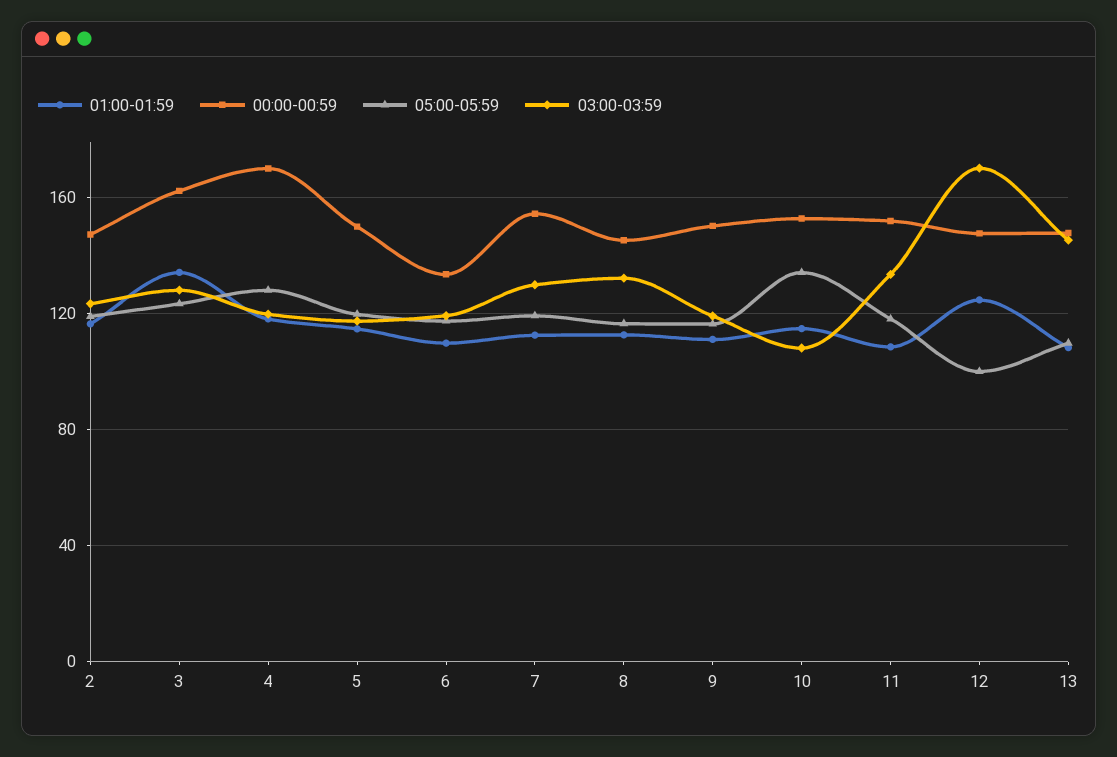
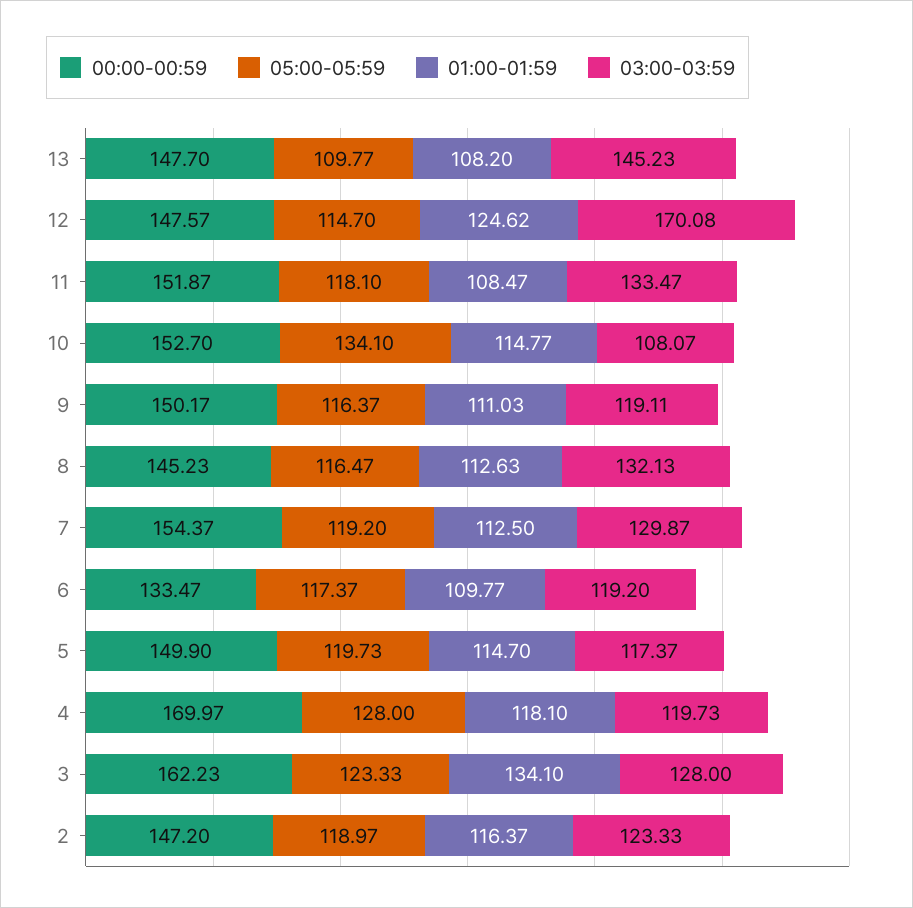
  {
    "01:00-01:59": {
      "2": 116.37,
      "3": 134.1,
      "4": 118.1,
      "5": 114.7,
      "6": 109.77,
      "7": 112.5,
      "8": 112.63,
      "9": 111.03,
      "10": 114.77,
      "11": 108.47,
      "12": 124.62,
      "13": 108.2
    },
    "00:00-00:59": {
      "2": 147.2,
      "3": 162.23,
      "4": 169.97,
      "5": 149.9,
      "6": 133.47,
      "7": 154.37,
      "8": 145.23,
      "9": 150.17,
      "10": 152.7,
      "11": 151.87,
      "12": 147.57,
      "13": 147.7
    },
    "05:00-05:59": {
      "2": 118.97,
      "3": 123.33,
      "4": 128,
      "5": 119.73,
      "6": 117.37,
      "7": 119.2,
      "8": 116.47,
      "9": 116.37,
      "10": 134.1,
      "11": 118.1,
-     "12": 100,
+     "12": 114.7,
      "13": 109.77
    },
    "03:00-03:59": {
      "2": 123.33,
      "3": 128,
      "4": 119.73,
      "5": 117.37,
      "6": 119.2,
      "7": 129.87,
      "8": 132.13,
      "9": 119.11,
      "10": 108.07,
      "11": 133.47,
      "12": 170.08,
      "13": 145.23
    }
  }

